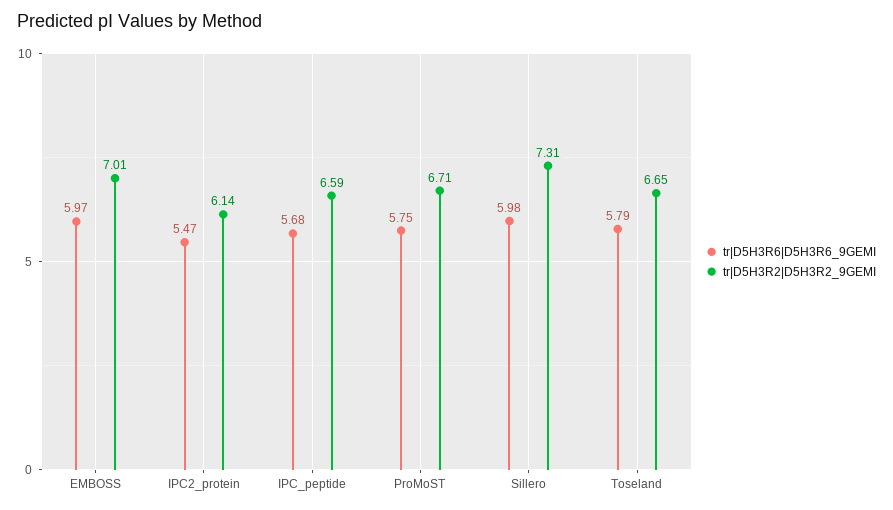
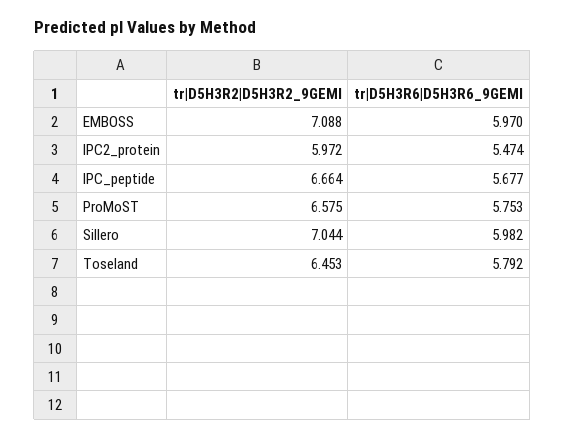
  {
    "tr|D5H3R6|D5H3R6_9GEMI": {
      "EMBOSS": 5.97,
      "IPC2_protein": 5.474,
      "IPC_peptide": 5.677,
      "ProMoST": 5.753,
      "Sillero": 5.982,
      "Toseland": 5.792
    },
    "tr|D5H3R2|D5H3R2_9GEMI": {
-     "EMBOSS": 7.01,
+     "EMBOSS": 7.088,
-     "IPC2_protein": 6.14,
+     "IPC2_protein": 5.972,
-     "IPC_peptide": 6.59,
+     "IPC_peptide": 6.664,
-     "ProMoST": 6.71,
+     "ProMoST": 6.575,
-     "Sillero": 7.31,
+     "Sillero": 7.044,
-     "Toseland": 6.65
+     "Toseland": 6.453
    }
  }

